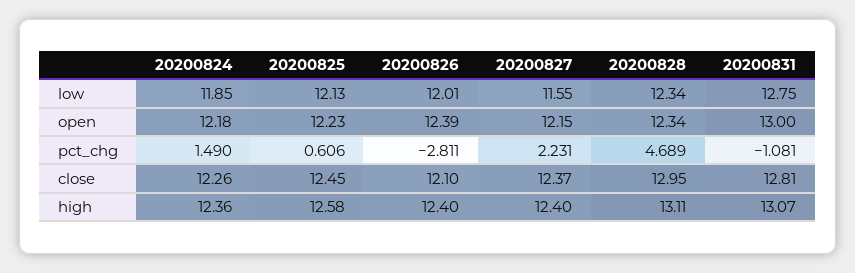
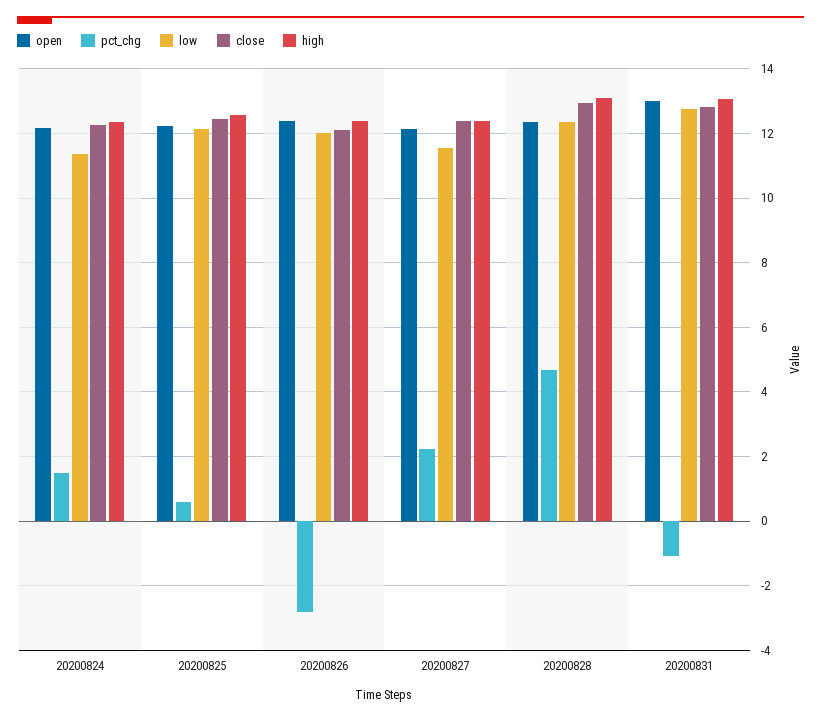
  {
    "low": {
-     "20200824": 11.85,
+     "20200824": 11.4,
      "20200825": 12.13,
      "20200826": 12.01,
      "20200827": 11.55,
      "20200828": 12.34,
      "20200831": 12.75
    },
    "open": {
      "20200824": 12.18,
      "20200825": 12.23,
      "20200826": 12.39,
      "20200827": 12.15,
      "20200828": 12.34,
      "20200831": 13
    },
    "pct_chg": {
      "20200824": 1.49,
      "20200825": 0.606,
      "20200826": -2.811,
      "20200827": 2.231,
      "20200828": 4.689,
      "20200831": -1.081
    },
    "close": {
      "20200824": 12.26,
      "20200825": 12.45,
      "20200826": 12.1,
      "20200827": 12.37,
      "20200828": 12.95,
      "20200831": 12.81
    },
    "high": {
      "20200824": 12.36,
      "20200825": 12.58,
      "20200826": 12.4,
      "20200827": 12.4,
      "20200828": 13.11,
      "20200831": 13.07
    }
  }

